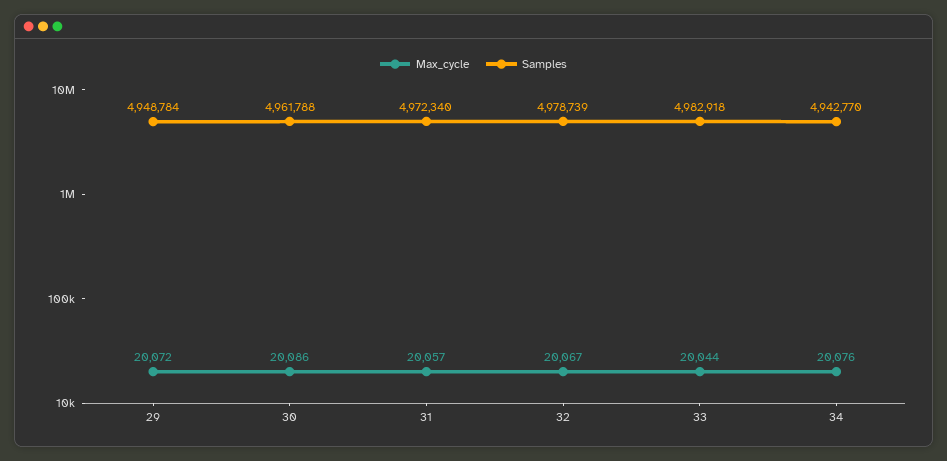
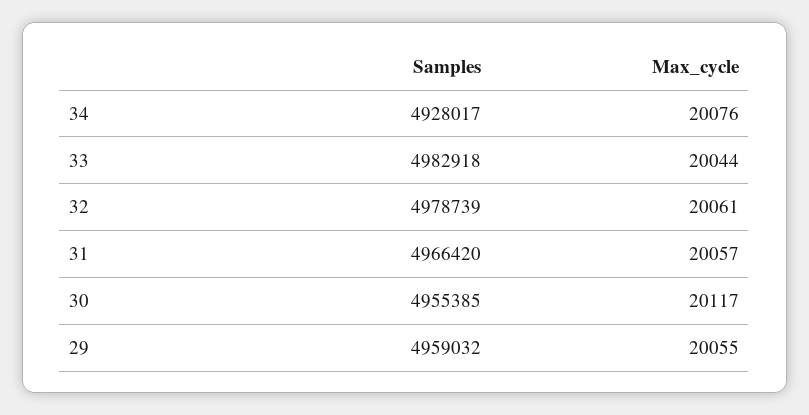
  {
    "Max_cycle": {
-     "29": 20072,
+     "29": 20055,
-     "30": 20086,
+     "30": 20117,
      "31": 20057,
-     "32": 20067,
+     "32": 20061,
      "33": 20044,
      "34": 20076
    },
    "Samples": {
-     "29": 4948784,
+     "29": 4959032,
-     "30": 4961788,
+     "30": 4955385,
-     "31": 4972340,
+     "31": 4966420,
      "32": 4978739,
      "33": 4982918,
-     "34": 4942770
+     "34": 4928017
    }
  }

